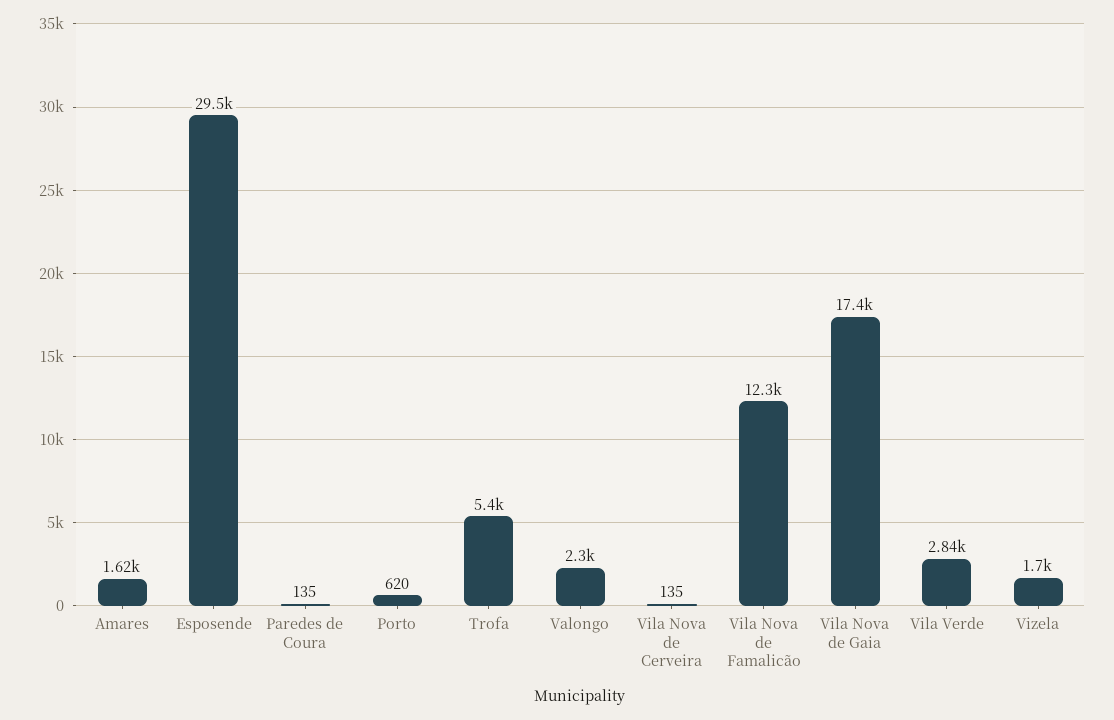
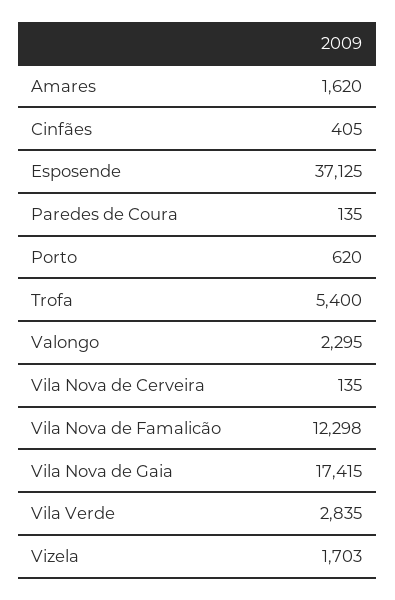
  {
    "Amares": 1620,
-   "Esposende": 29500,
+   "Esposende": 37125,
    "Paredes de Coura": 135,
    "Porto": 620,
    "Trofa": 5400,
    "Valongo": 2295,
    "Vila Nova de Cerveira": 135,
    "Vila Nova de Famalicão": 12298,
    "Vila Nova de Gaia": 17415,
    "Vila Verde": 2835,
-   "Vizela": 1703
+   "Vizela": 1703,
+   "Cinfães": 405
  }

